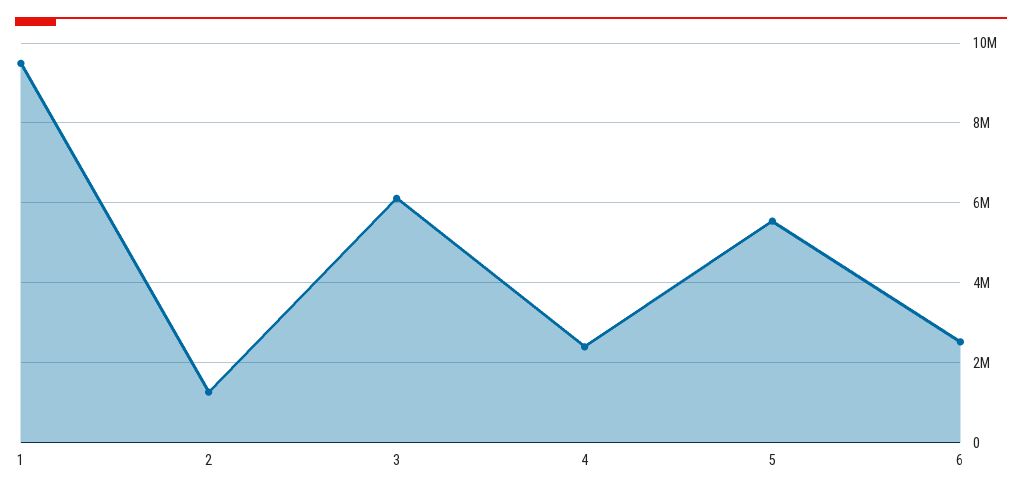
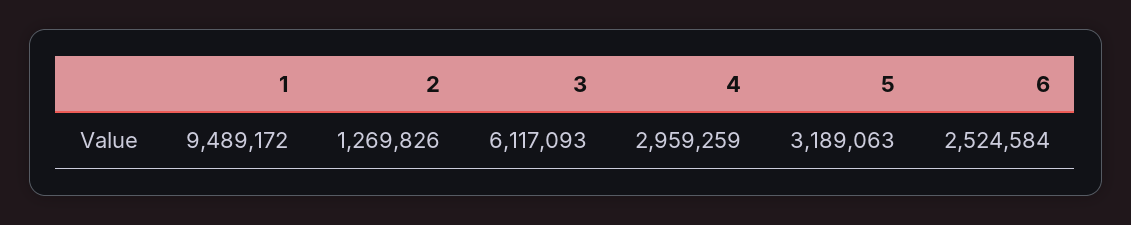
  {
    "1": 9489172,
    "2": 1269826,
    "3": 6117093,
-   "4": 2400000,
+   "4": 2959259,
-   "5": 5600000,
+   "5": 3189063,
    "6": 2524584
  }

